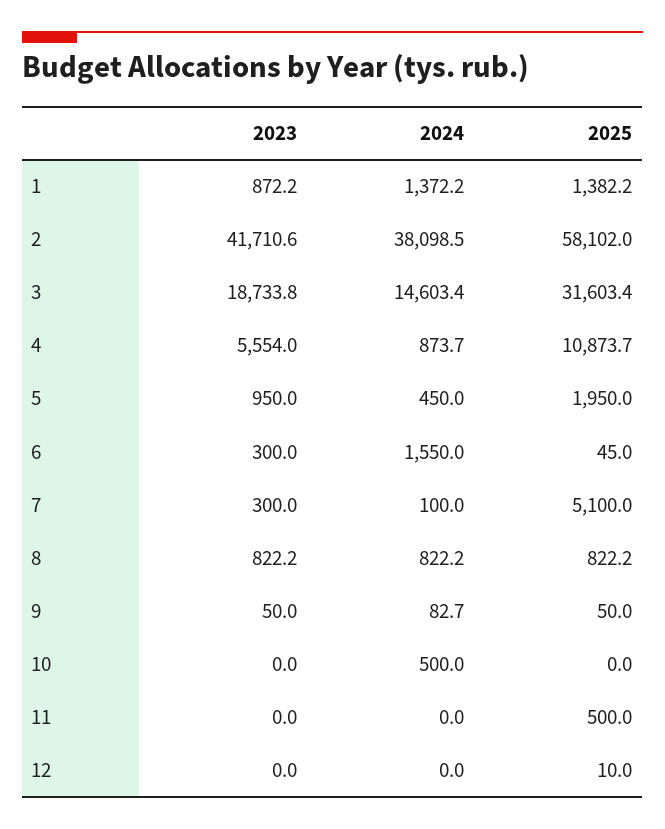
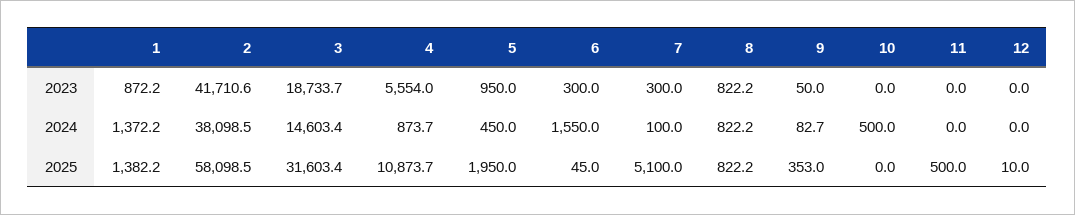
  {
    "2023": {
      "1": 872.2,
      "2": 41710.6,
-     "3": 18733.8,
+     "3": 18733.7,
      "4": 5554,
      "5": 950,
      "6": 300,
      "7": 300,
      "8": 822.2,
      "9": 50,
      "10": 0,
      "11": 0,
      "12": 0
    },
    "2024": {
      "1": 1372.2,
      "2": 38098.5,
      "3": 14603.4,
      "4": 873.7,
      "5": 450,
      "6": 1550,
      "7": 100,
      "8": 822.2,
      "9": 82.7,
      "10": 500,
      "11": 0,
      "12": 0
    },
    "2025": {
      "1": 1382.2,
-     "2": 58102,
+     "2": 58098.5,
      "3": 31603.4,
      "4": 10873.7,
      "5": 1950,
      "6": 45,
      "7": 5100,
      "8": 822.2,
-     "9": 50,
+     "9": 353,
      "10": 0,
      "11": 500,
      "12": 10
    }
  }

